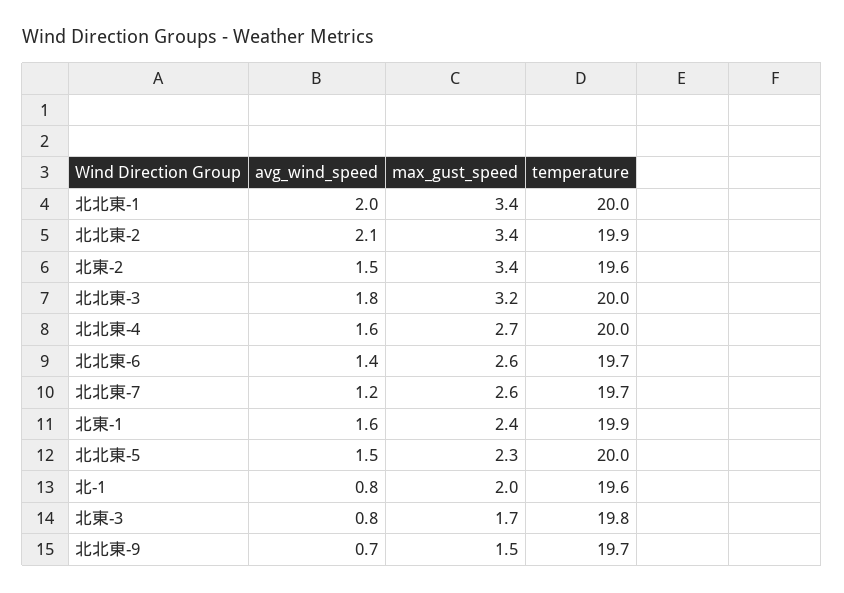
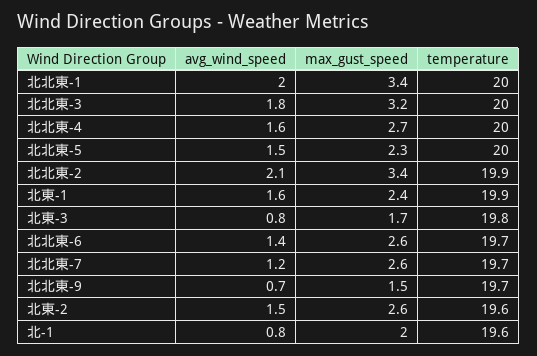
  {
    "avg_wind_speed": {
      "北北東-1": 2,
      "北北東-2": 2.1,
      "北東-2": 1.5,
      "北北東-3": 1.8,
      "北北東-4": 1.6,
      "北北東-6": 1.4,
      "北北東-7": 1.2,
      "北東-1": 1.6,
      "北北東-5": 1.5,
      "北-1": 0.8,
      "北東-3": 0.8,
      "北北東-9": 0.7
    },
    "max_gust_speed": {
      "北北東-1": 3.4,
      "北北東-2": 3.4,
-     "北東-2": 3.4,
+     "北東-2": 2.6,
      "北北東-3": 3.2,
      "北北東-4": 2.7,
      "北北東-6": 2.6,
      "北北東-7": 2.6,
      "北東-1": 2.4,
      "北北東-5": 2.3,
      "北-1": 2,
      "北東-3": 1.7,
      "北北東-9": 1.5
    },
    "temperature": {
      "北北東-1": 20,
      "北北東-2": 19.9,
      "北東-2": 19.6,
      "北北東-3": 20,
      "北北東-4": 20,
      "北北東-6": 19.7,
      "北北東-7": 19.7,
      "北東-1": 19.9,
      "北北東-5": 20,
      "北-1": 19.6,
      "北東-3": 19.8,
      "北北東-9": 19.7
    }
  }

